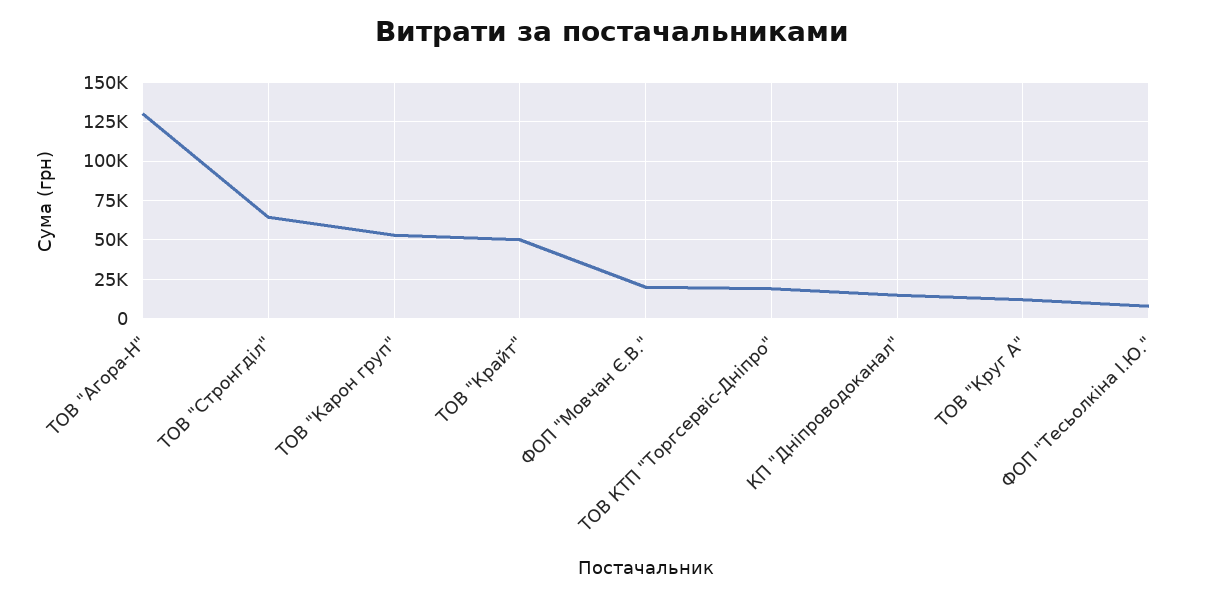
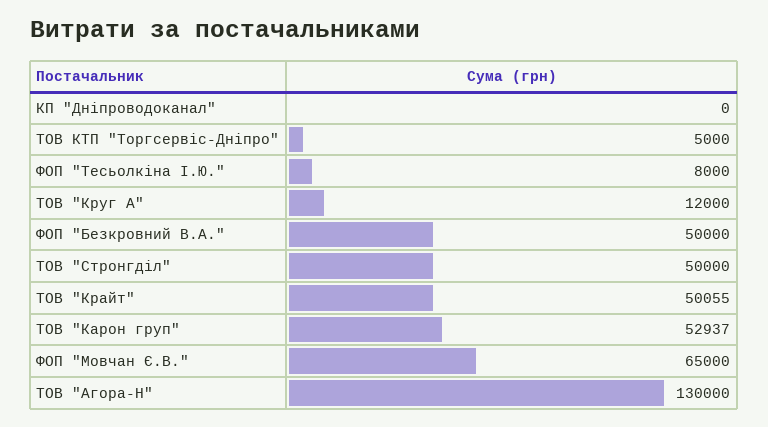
  {
    "ТОВ \"Агора-Н\"": 130000,
-   "ТОВ \"Стронгділ\"": 65000,
+   "ТОВ \"Стронгділ\"": 50000,
    "ТОВ \"Карон груп\"": 52937,
    "ТОВ \"Крайт\"": 50055,
-   "ФОП \"Мовчан Є.В.\"": 20000,
+   "ФОП \"Мовчан Є.В.\"": 65000,
-   "ТОВ КТП \"Торгсервіс-Дніпро\"": 20000,
+   "ТОВ КТП \"Торгсервіс-Дніпро\"": 5000,
-   "КП \"Дніпроводоканал\"": 15000,
+   "КП \"Дніпроводоканал\"": 0,
    "ТОВ \"Круг А\"": 12000,
-   "ФОП \"Тесьолкіна І.Ю.\"": 8000
+   "ФОП \"Тесьолкіна І.Ю.\"": 8000,
+   "ФОП \"Безкровний В.А.\"": 50000
  }

